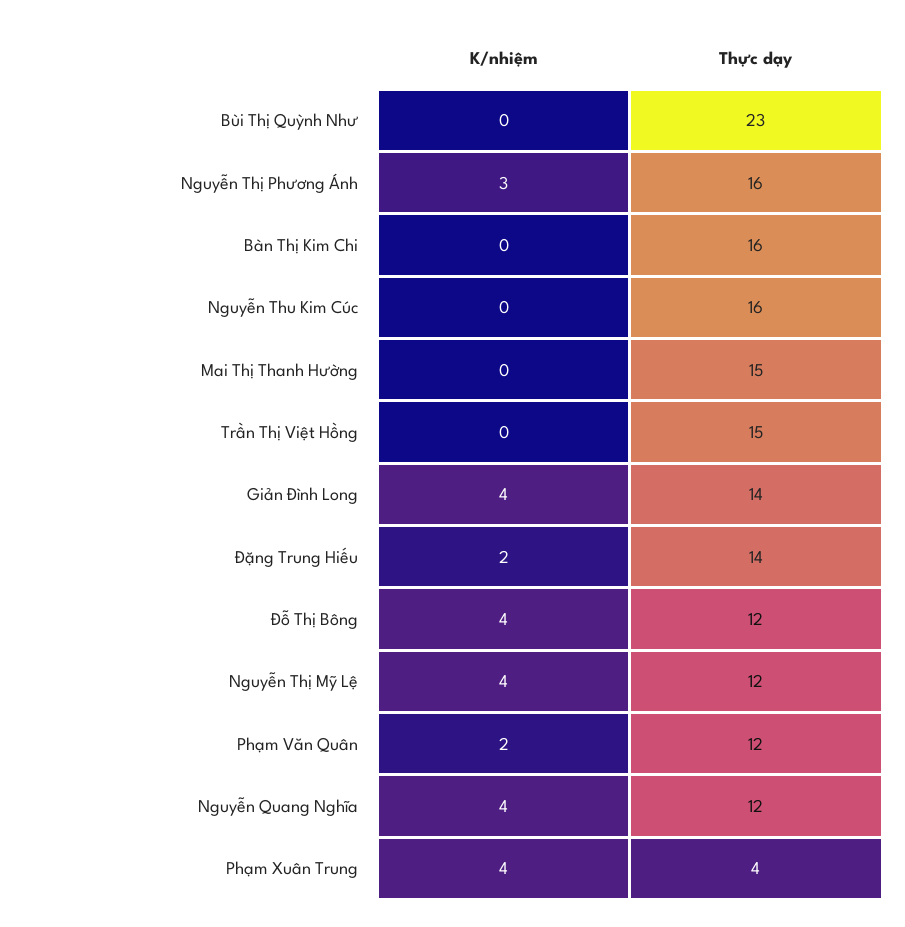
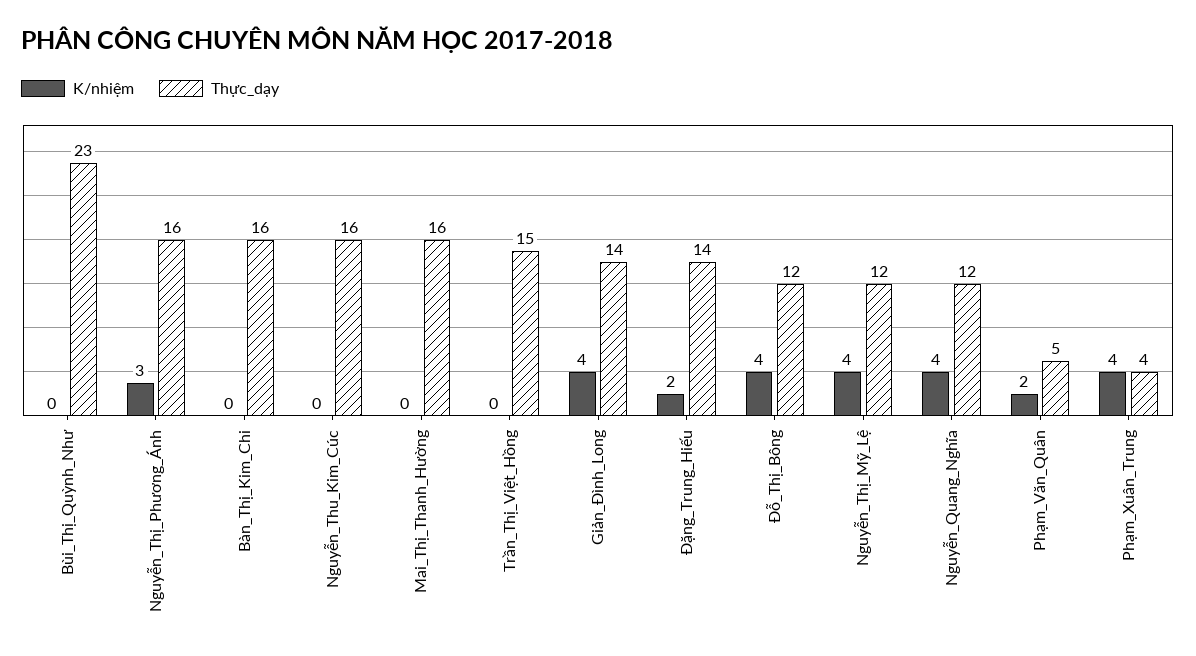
  {
    "K/nhiệm": {
      "Bùi Thị Quỳnh Như": 0,
      "Nguyễn Thị Phương Ánh": 3,
      "Bàn Thị Kim Chi": 0,
      "Nguyễn Thu Kim Cúc": 0,
      "Mai Thị Thanh Hường": 0,
      "Trần Thị Việt Hồng": 0,
      "Giản Đình Long": 4,
      "Đặng Trung Hiếu": 2,
      "Đỗ Thị Bông": 4,
      "Nguyễn Thị Mỹ Lệ": 4,
      "Phạm Văn Quân": 2,
      "Nguyễn Quang Nghĩa": 4,
      "Phạm Xuân Trung": 4
    },
    "Thực dạy": {
      "Bùi Thị Quỳnh Như": 23,
      "Nguyễn Thị Phương Ánh": 16,
      "Bàn Thị Kim Chi": 16,
      "Nguyễn Thu Kim Cúc": 16,
-     "Mai Thị Thanh Hường": 15,
+     "Mai Thị Thanh Hường": 16,
      "Trần Thị Việt Hồng": 15,
      "Giản Đình Long": 14,
      "Đặng Trung Hiếu": 14,
      "Đỗ Thị Bông": 12,
      "Nguyễn Thị Mỹ Lệ": 12,
-     "Phạm Văn Quân": 12,
+     "Phạm Văn Quân": 5,
      "Nguyễn Quang Nghĩa": 12,
      "Phạm Xuân Trung": 4
    }
  }

